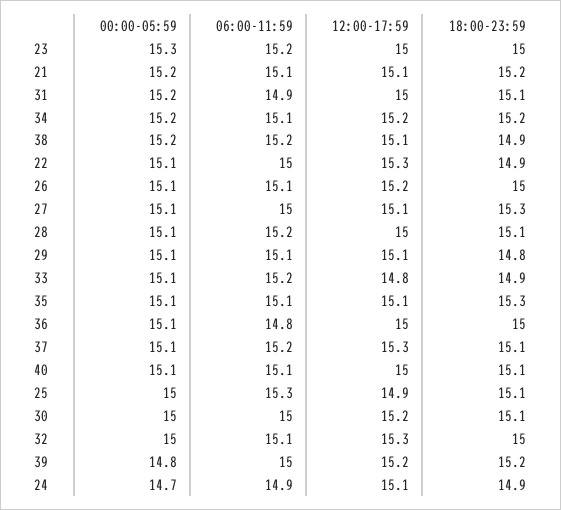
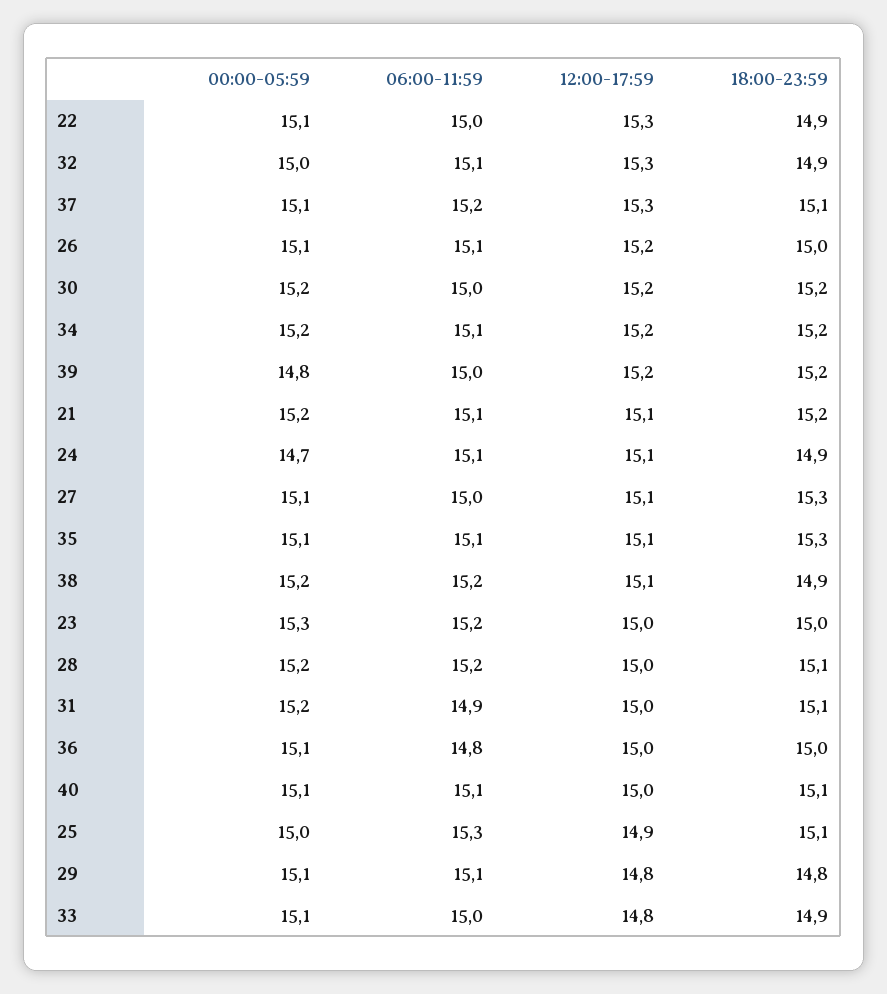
  {
    "00:00-05:59": {
      "23": 15.3,
      "21": 15.2,
      "31": 15.2,
      "34": 15.2,
      "38": 15.2,
      "22": 15.1,
      "26": 15.1,
      "27": 15.1,
-     "28": 15.1,
+     "28": 15.2,
      "29": 15.1,
      "33": 15.1,
      "35": 15.1,
      "36": 15.1,
      "37": 15.1,
      "40": 15.1,
      "25": 15,
-     "30": 15,
+     "30": 15.2,
      "32": 15,
      "39": 14.8,
      "24": 14.7
    },
    "06:00-11:59": {
      "23": 15.2,
      "21": 15.1,
      "31": 14.9,
      "34": 15.1,
      "38": 15.2,
      "22": 15,
      "26": 15.1,
      "27": 15,
      "28": 15.2,
      "29": 15.1,
-     "33": 15.2,
+     "33": 15,
      "35": 15.1,
      "36": 14.8,
      "37": 15.2,
      "40": 15.1,
      "25": 15.3,
      "30": 15,
      "32": 15.1,
      "39": 15,
-     "24": 14.9
+     "24": 15.1
    },
    "12:00-17:59": {
      "23": 15,
      "21": 15.1,
      "31": 15,
      "34": 15.2,
      "38": 15.1,
      "22": 15.3,
      "26": 15.2,
      "27": 15.1,
      "28": 15,
-     "29": 15.1,
+     "29": 14.8,
      "33": 14.8,
      "35": 15.1,
      "36": 15,
      "37": 15.3,
      "40": 15,
      "25": 14.9,
      "30": 15.2,
      "32": 15.3,
      "39": 15.2,
      "24": 15.1
    },
    "18:00-23:59": {
      "23": 15,
      "21": 15.2,
      "31": 15.1,
      "34": 15.2,
      "38": 14.9,
      "22": 14.9,
      "26": 15,
      "27": 15.3,
      "28": 15.1,
      "29": 14.8,
      "33": 14.9,
      "35": 15.3,
      "36": 15,
      "37": 15.1,
      "40": 15.1,
      "25": 15.1,
-     "30": 15.1,
+     "30": 15.2,
-     "32": 15,
+     "32": 14.9,
      "39": 15.2,
      "24": 14.9
    }
  }

